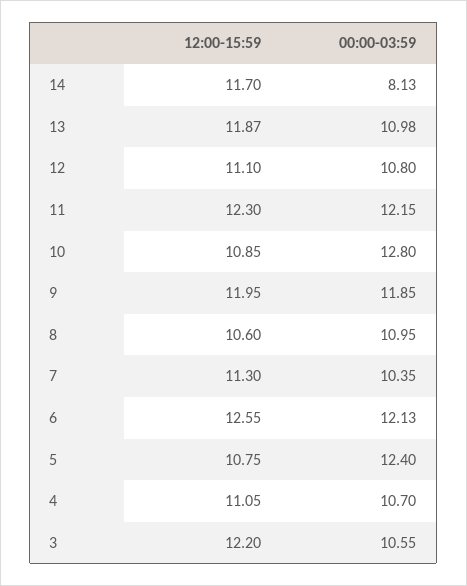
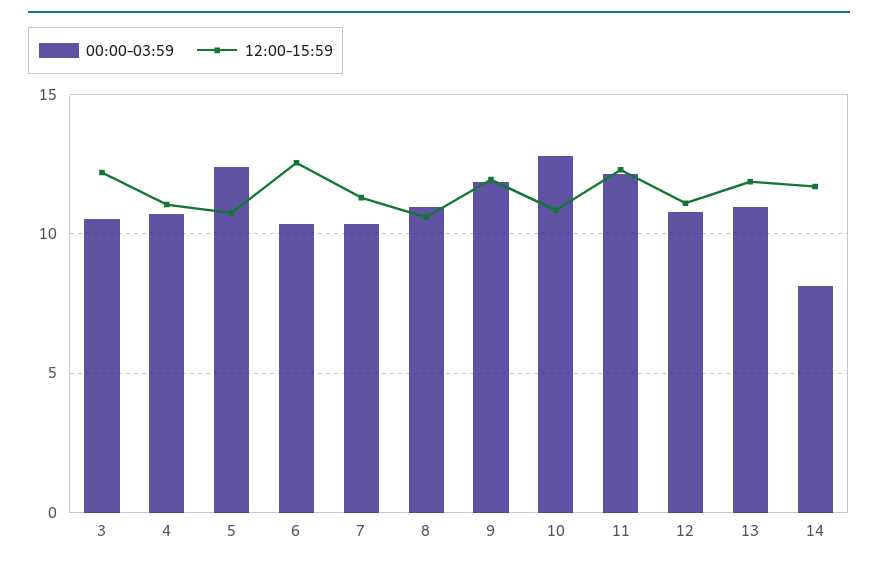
  {
    "12:00-15:59": {
      "14": 11.7,
      "13": 11.87,
      "12": 11.1,
      "11": 12.3,
      "10": 10.85,
      "9": 11.95,
      "8": 10.6,
      "7": 11.3,
      "6": 12.55,
      "5": 10.75,
      "4": 11.05,
      "3": 12.2
    },
    "00:00-03:59": {
      "14": 8.13,
      "13": 10.98,
      "12": 10.8,
      "11": 12.15,
      "10": 12.8,
      "9": 11.85,
      "8": 10.95,
      "7": 10.35,
-     "6": 12.13,
+     "6": 10.5,
      "5": 12.4,
      "4": 10.7,
      "3": 10.55
    }
  }

